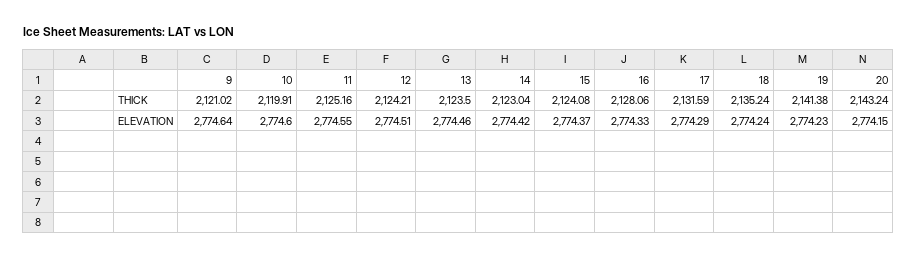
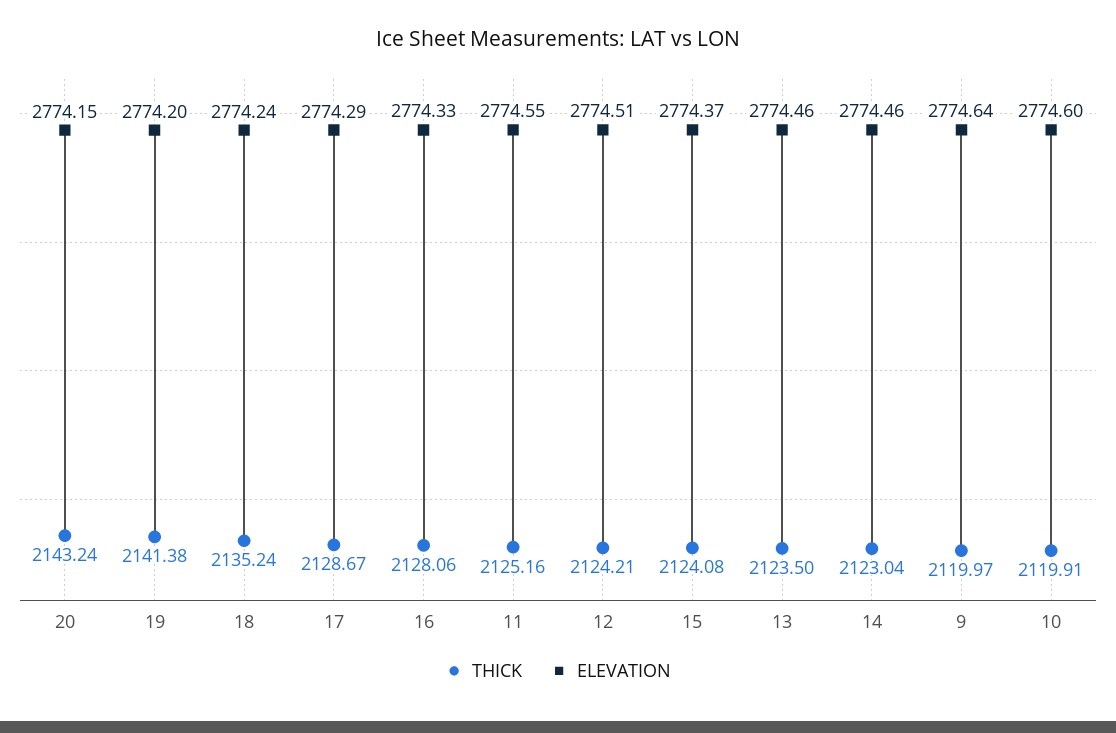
  {
    "THICK": {
-     "9": 2121.02,
+     "9": 2119.97,
      "10": 2119.91,
      "11": 2125.16,
      "12": 2124.21,
      "13": 2123.5,
      "14": 2123.04,
      "15": 2124.08,
      "16": 2128.06,
-     "17": 2131.59,
+     "17": 2128.67,
      "18": 2135.24,
      "19": 2141.38,
      "20": 2143.24
    },
    "ELEVATION": {
      "9": 2774.64,
      "10": 2774.6,
      "11": 2774.55,
      "12": 2774.51,
      "13": 2774.46,
-     "14": 2774.42,
+     "14": 2774.46,
      "15": 2774.37,
      "16": 2774.33,
      "17": 2774.29,
      "18": 2774.24,
-     "19": 2774.23,
+     "19": 2774.2,
      "20": 2774.15
    }
  }

